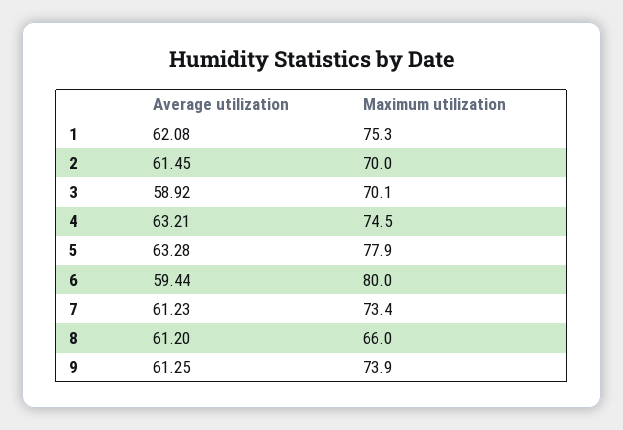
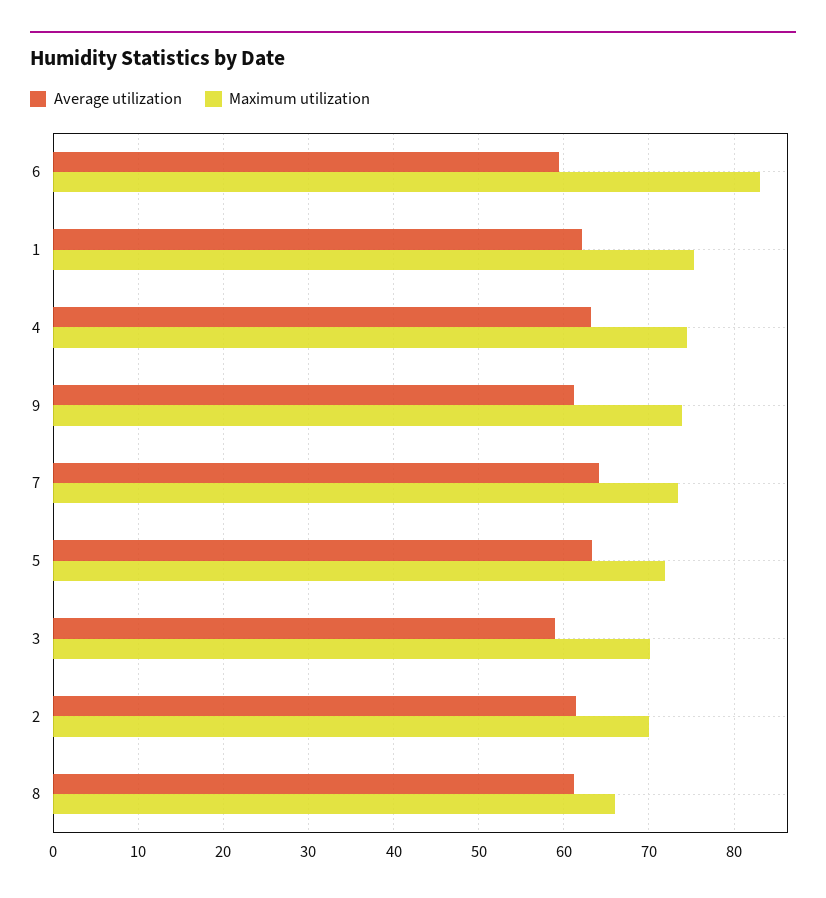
  {
    "Average utilization": {
      "1": 62.08,
      "2": 61.45,
      "3": 58.92,
      "4": 63.21,
      "5": 63.28,
      "6": 59.44,
-     "7": 61.23,
+     "7": 64,
      "8": 61.2,
      "9": 61.25
    },
    "Maximum utilization": {
      "1": 75.3,
      "2": 70,
      "3": 70.1,
      "4": 74.5,
-     "5": 77.9,
+     "5": 72,
-     "6": 80,
+     "6": 83,
      "7": 73.4,
      "8": 66,
      "9": 73.9
    }
  }

